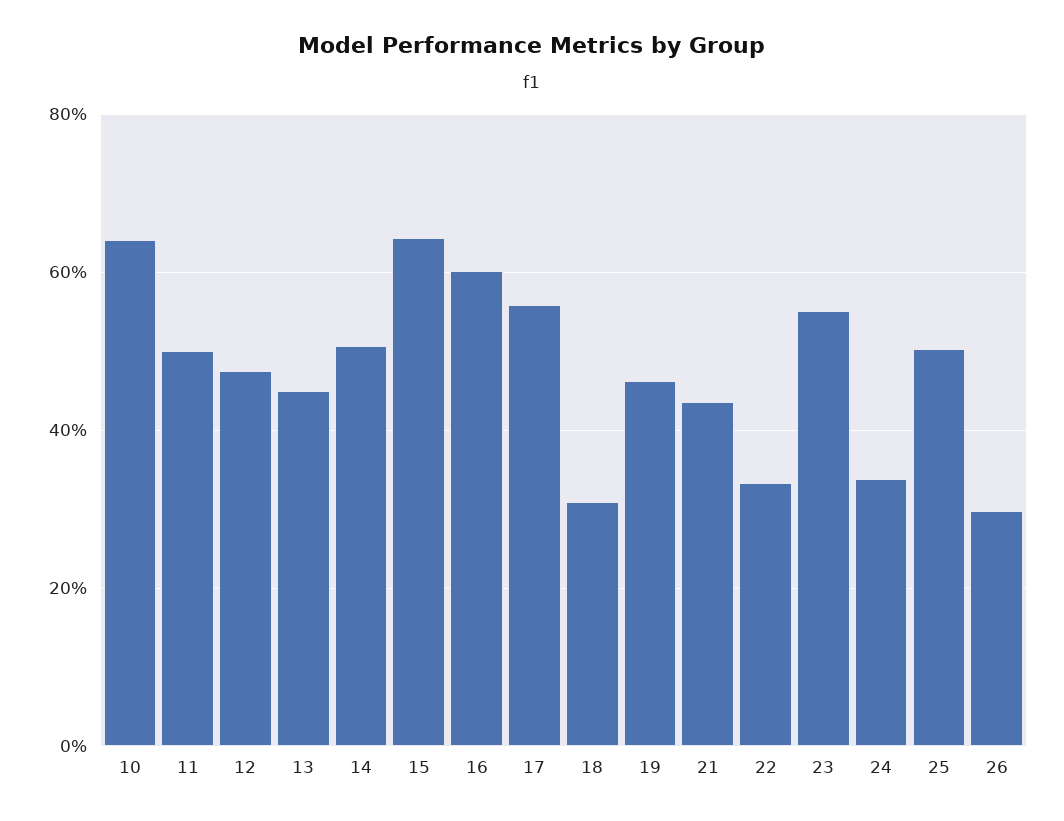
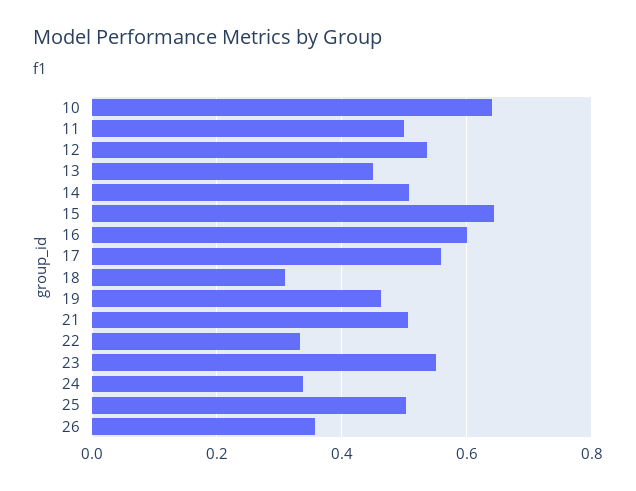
  {
    "10": 0.64,
    "11": 0.5,
-   "12": 0.48,
+   "12": 0.54,
    "13": 0.44,
    "14": 0.5,
    "15": 0.64,
    "16": 0.6,
    "17": 0.56,
    "18": 0.3,
    "19": 0.46,
-   "21": 0.44,
+   "21": 0.5,
    "22": 0.34,
    "23": 0.56,
    "24": 0.34,
    "25": 0.5,
-   "26": 0.3
+   "26": 0.36
  }

